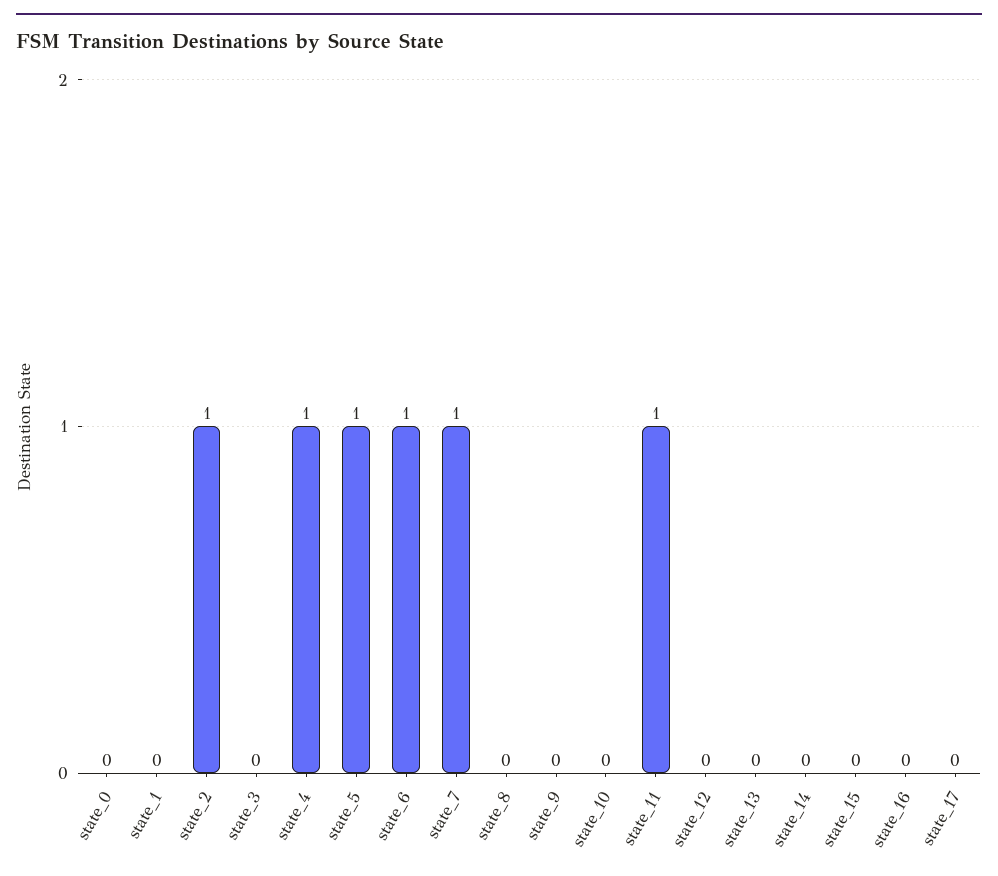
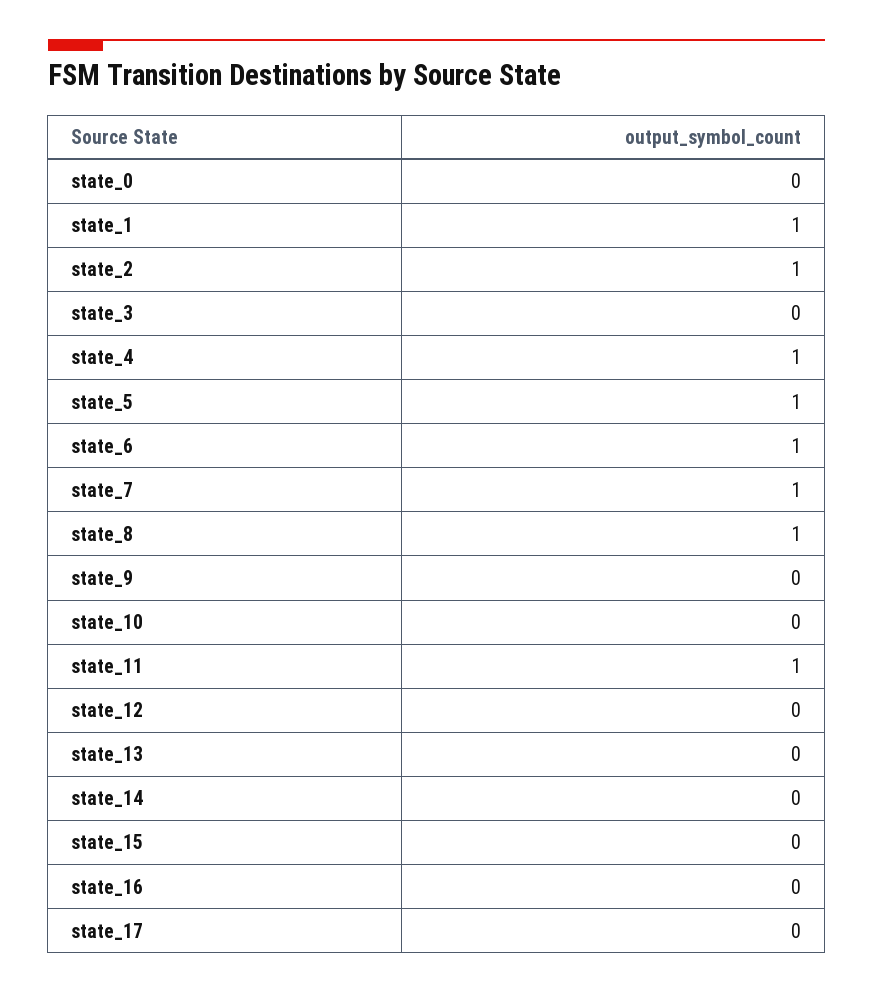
  {
    "state_0": 0,
-   "state_1": 0,
+   "state_1": 1,
    "state_2": 1,
    "state_3": 0,
    "state_4": 1,
    "state_5": 1,
    "state_6": 1,
    "state_7": 1,
-   "state_8": 0,
+   "state_8": 1,
    "state_9": 0,
    "state_10": 0,
    "state_11": 1,
    "state_12": 0,
    "state_13": 0,
    "state_14": 0,
    "state_15": 0,
    "state_16": 0,
    "state_17": 0
  }

